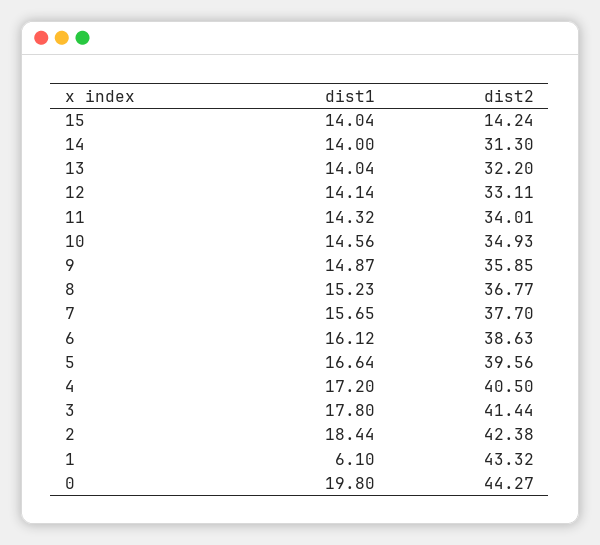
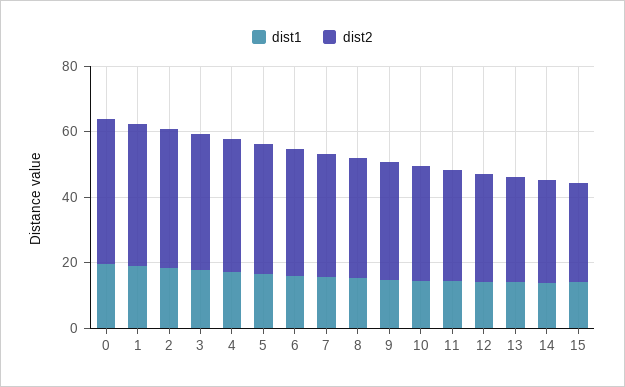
  {
    "dist1": {
      "15": 14.04,
      "14": 14,
      "13": 14.04,
      "12": 14.14,
      "11": 14.32,
      "10": 14.56,
      "9": 14.87,
      "8": 15.23,
      "7": 15.65,
      "6": 16.12,
      "5": 16.64,
      "4": 17.2,
      "3": 17.8,
      "2": 18.44,
-     "1": 6.1,
+     "1": 20,
      "0": 19.8
    },
    "dist2": {
-     "15": 14.24,
+     "15": 30,
      "14": 31.3,
      "13": 32.2,
      "12": 33.11,
      "11": 34.01,
      "10": 34.93,
      "9": 35.85,
      "8": 36.77,
      "7": 37.7,
      "6": 38.63,
      "5": 39.56,
      "4": 40.5,
      "3": 41.44,
      "2": 42.38,
      "1": 43.32,
      "0": 44.27
    }
  }

